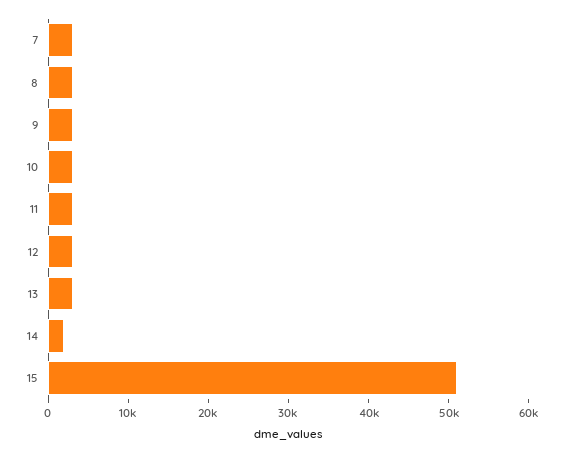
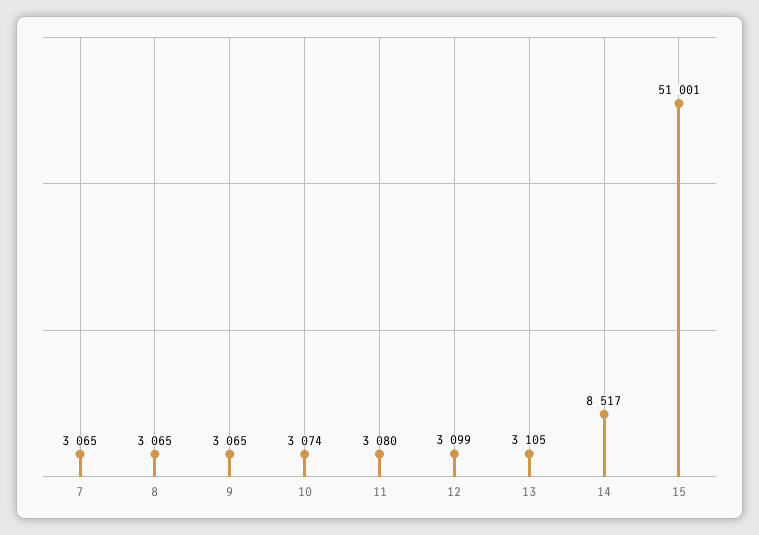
  {
    "7": 3065,
    "8": 3065,
    "9": 3065,
    "10": 3074,
    "11": 3080,
    "12": 3099,
    "13": 3105,
-   "14": 2000,
+   "14": 8517,
    "15": 51001
  }

